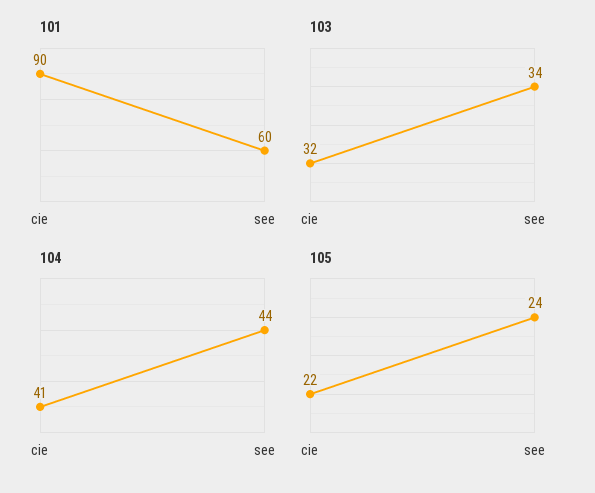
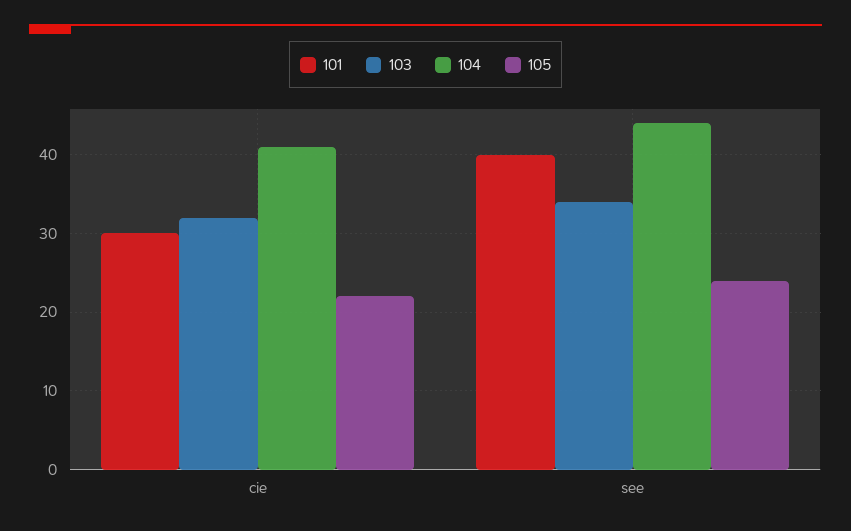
  {
    "101": {
-     "cie": 90,
+     "cie": 30,
-     "see": 60
+     "see": 40
    },
    "103": {
      "cie": 32,
      "see": 34
    },
    "104": {
      "cie": 41,
      "see": 44
    },
    "105": {
      "cie": 22,
      "see": 24
    }
  }

